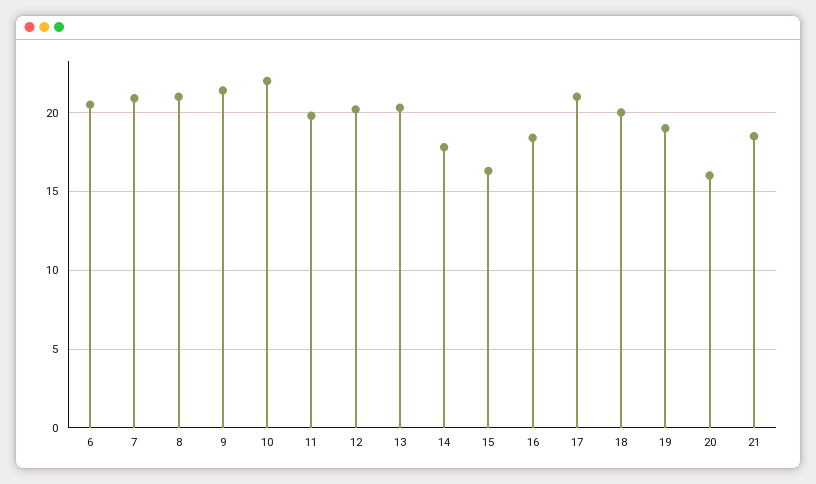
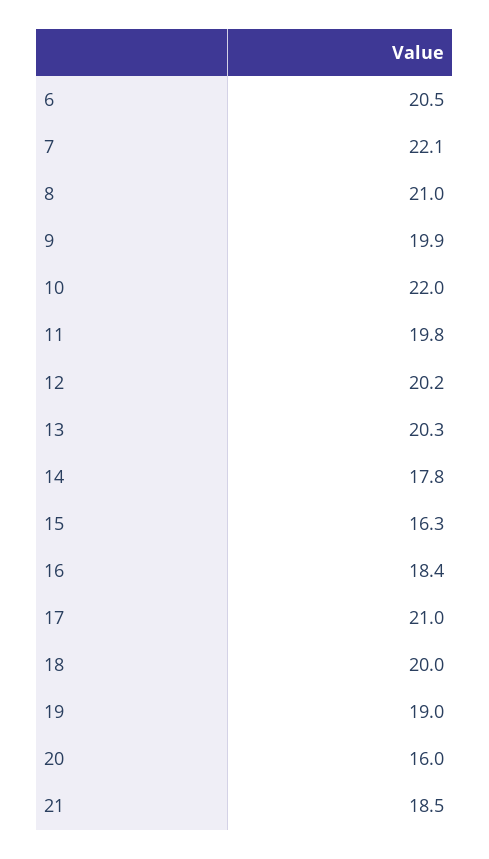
  {
    "6": 20.5,
-   "7": 21,
+   "7": 22.1,
    "8": 21,
-   "9": 21.5,
+   "9": 19.9,
    "10": 22,
    "11": 19.8,
    "12": 20.2,
    "13": 20.3,
    "14": 17.8,
    "15": 16.3,
    "16": 18.4,
    "17": 21,
    "18": 20,
    "19": 19,
    "20": 16,
    "21": 18.5
  }

